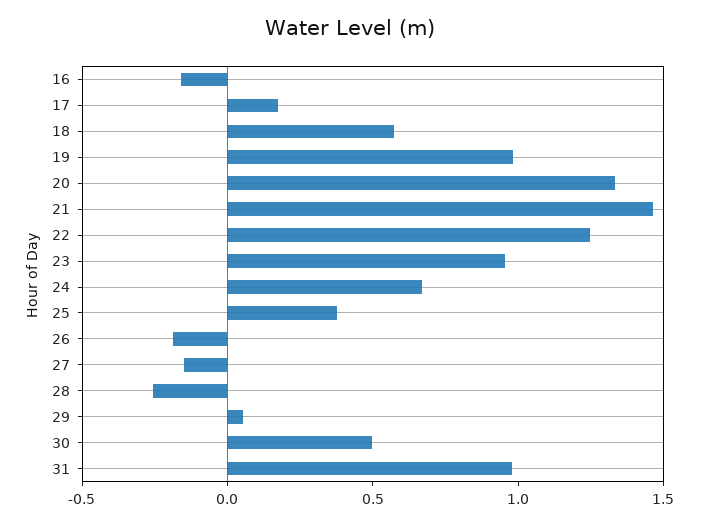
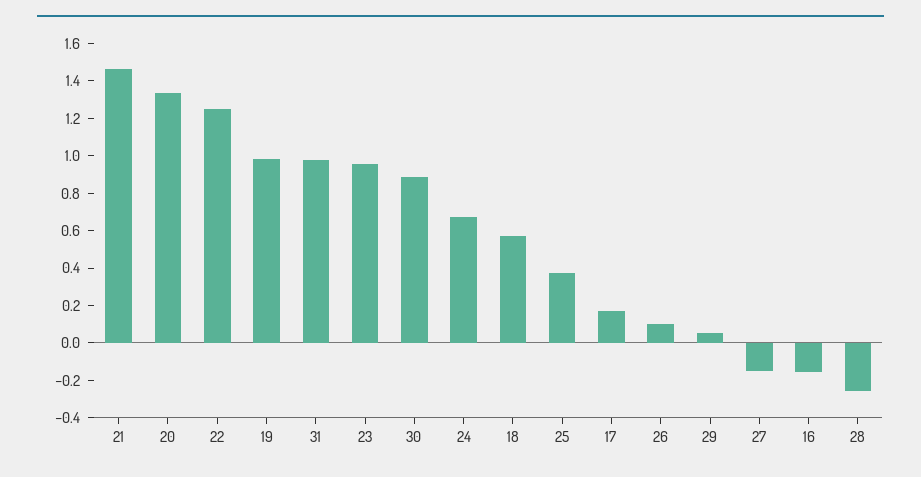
  {
    "16": -0.15,
    "17": 0.15,
    "18": 0.55,
    "19": 1,
    "20": 1.35,
    "21": 1.45,
    "22": 1.25,
    "23": 0.95,
    "24": 0.65,
    "25": 0.4,
-   "26": -0.2,
+   "26": 0.1,
    "27": -0.15,
    "28": -0.25,
    "29": 0.05,
-   "30": 0.5,
+   "30": 0.9,
    "31": 1
  }

